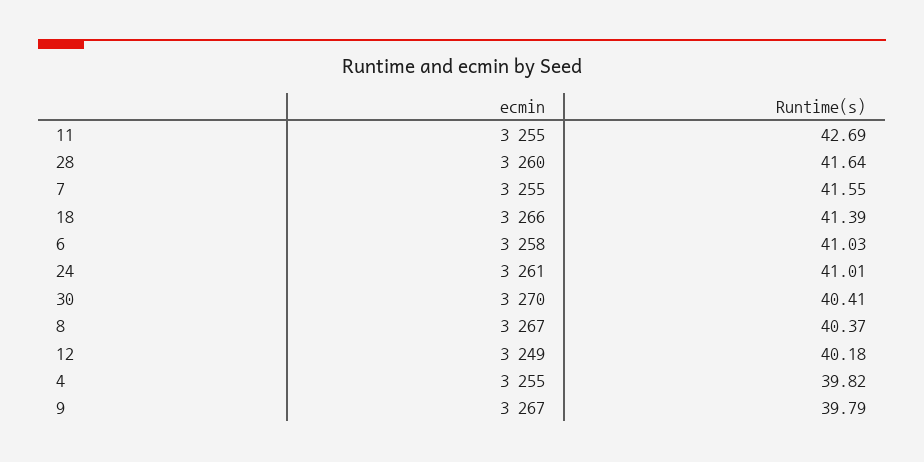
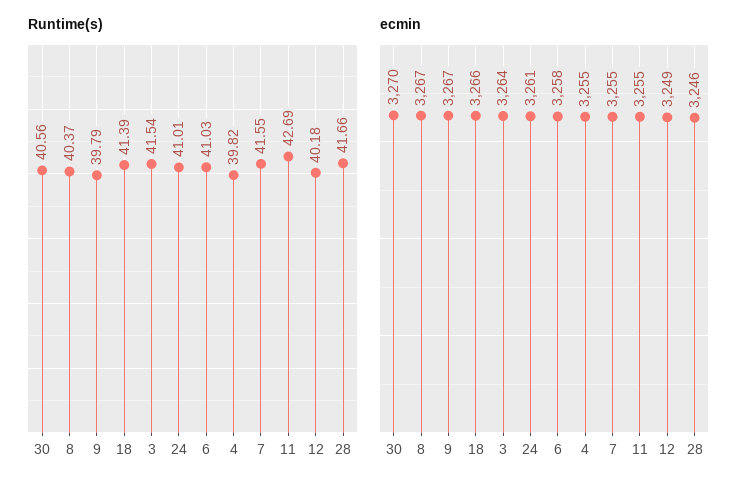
  {
    "ecmin": {
      "11": 3255,
-     "28": 3260,
+     "28": 3246,
      "7": 3255,
      "18": 3266,
      "6": 3258,
      "24": 3261,
      "30": 3270,
      "8": 3267,
      "12": 3249,
      "4": 3255,
-     "9": 3267
+     "9": 3267,
+     "3": 3264
    },
    "Runtime(s)": {
      "11": 42.69,
-     "28": 41.64,
+     "28": 41.66,
      "7": 41.55,
      "18": 41.39,
      "6": 41.03,
      "24": 41.01,
-     "30": 40.41,
+     "30": 40.56,
      "8": 40.37,
      "12": 40.18,
      "4": 39.82,
-     "9": 39.79
+     "9": 39.79,
+     "3": 41.54
    }
  }

